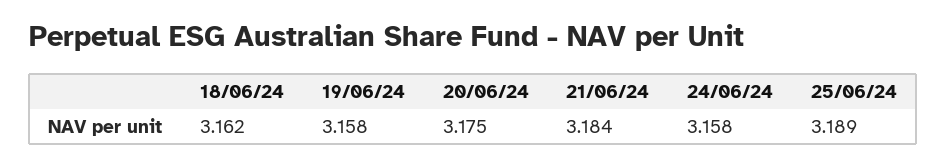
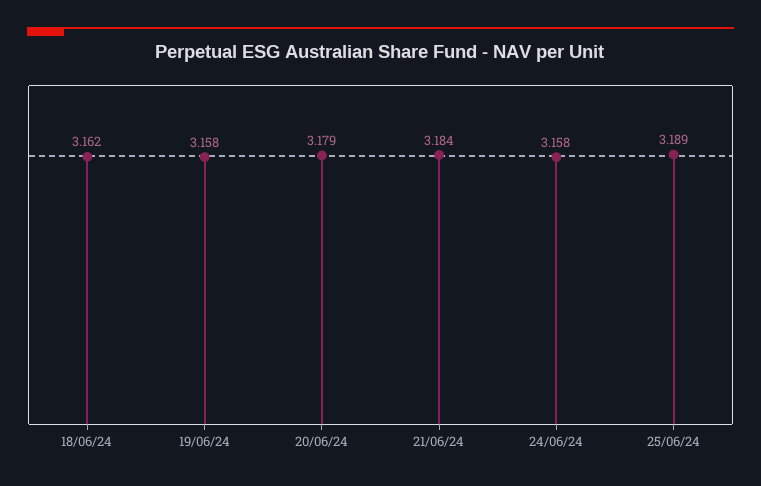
  {
    "18/06/24": 3.162,
    "19/06/24": 3.158,
-   "20/06/24": 3.175,
+   "20/06/24": 3.179,
    "21/06/24": 3.184,
    "24/06/24": 3.158,
    "25/06/24": 3.189
  }

